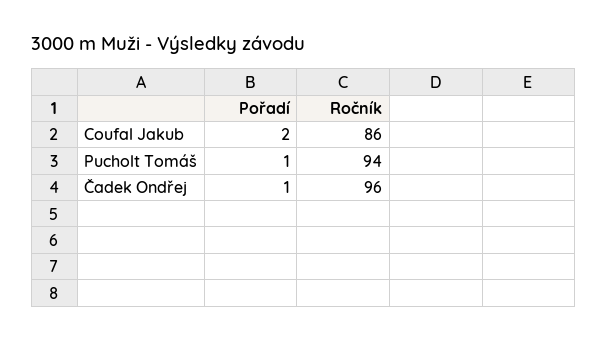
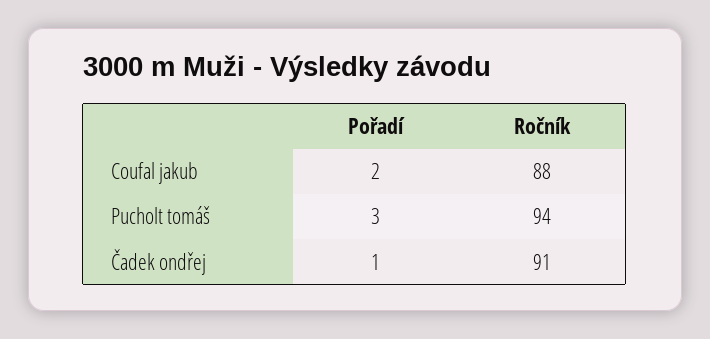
  {
    "Pořadí": {
      "Coufal Jakub": 2,
-     "Pucholt Tomáš": 1,
+     "Pucholt Tomáš": 3,
      "Čadek Ondřej": 1
    },
    "Ročník": {
-     "Coufal Jakub": 86,
+     "Coufal Jakub": 88,
      "Pucholt Tomáš": 94,
-     "Čadek Ondřej": 96
+     "Čadek Ondřej": 91
    }
  }

